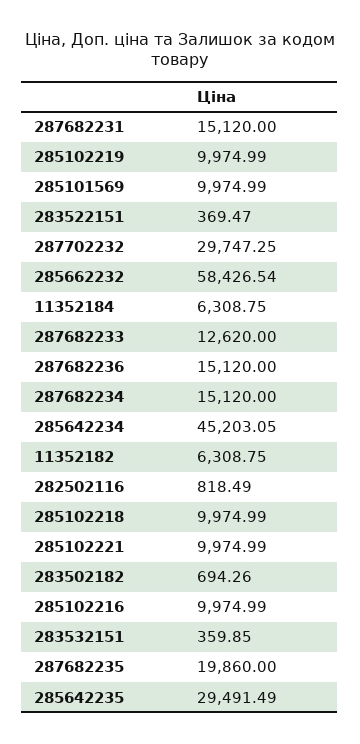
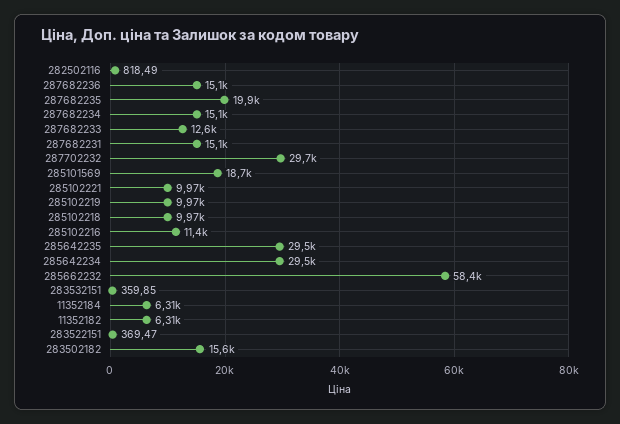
  {
    "287682231": 15120,
    "285102219": 9974.99,
-   "285101569": 9974.99,
+   "285101569": 18700,
    "283522151": 369.47,
    "287702232": 29747.25,
    "285662232": 58426.54,
    "11352184": 6308.75,
    "287682233": 12620,
    "287682236": 15120,
    "287682234": 15120,
-   "285642234": 45203.05,
+   "285642234": 29500,
    "11352182": 6308.75,
    "282502116": 818.49,
    "285102218": 9974.99,
    "285102221": 9974.99,
-   "283502182": 694.26,
+   "283502182": 15600,
-   "285102216": 9974.99,
+   "285102216": 11400,
    "283532151": 359.85,
    "287682235": 19860,
    "285642235": 29491.49
  }

